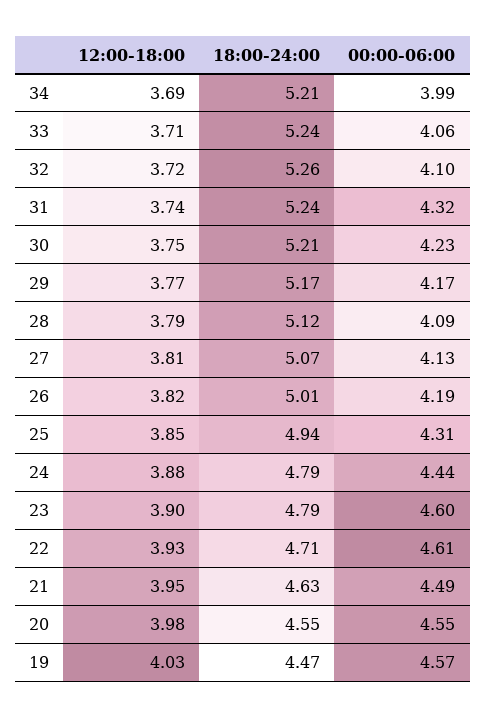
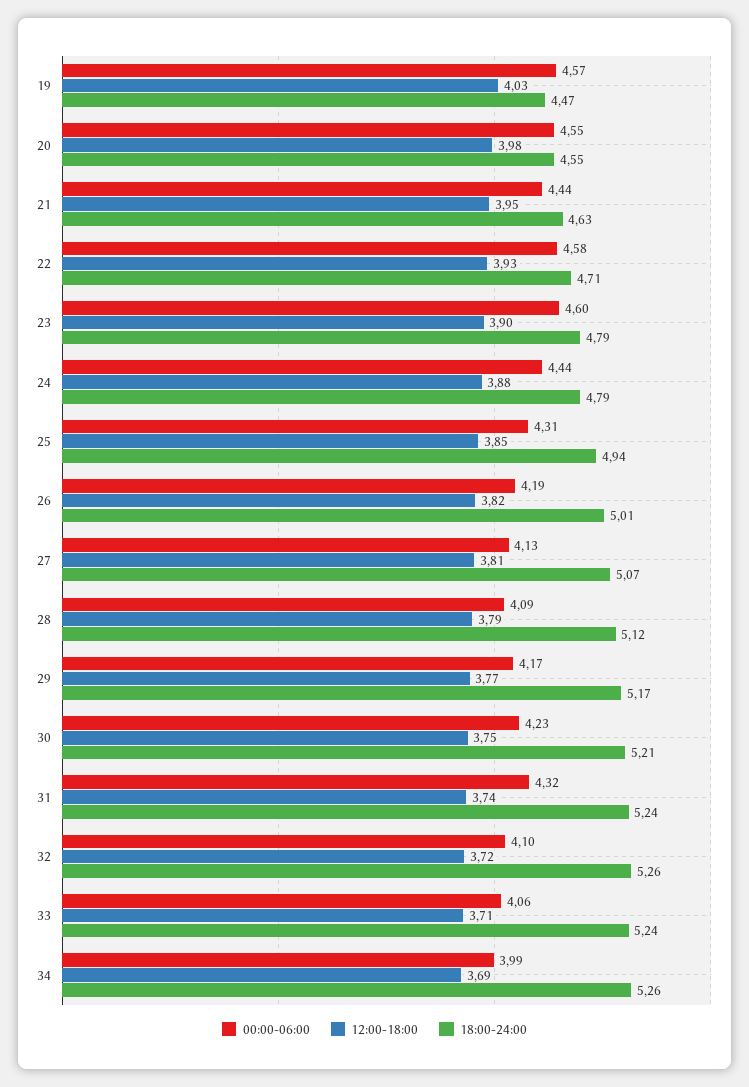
  {
    "12:00-18:00": {
      "34": 3.69,
      "33": 3.71,
      "32": 3.72,
      "31": 3.74,
      "30": 3.75,
      "29": 3.77,
      "28": 3.79,
      "27": 3.81,
      "26": 3.82,
      "25": 3.85,
      "24": 3.88,
      "23": 3.9,
      "22": 3.93,
      "21": 3.95,
      "20": 3.98,
      "19": 4.03
    },
    "18:00-24:00": {
-     "34": 5.21,
+     "34": 5.26,
      "33": 5.24,
      "32": 5.26,
      "31": 5.24,
      "30": 5.21,
      "29": 5.17,
      "28": 5.12,
      "27": 5.07,
      "26": 5.01,
      "25": 4.94,
      "24": 4.79,
      "23": 4.79,
      "22": 4.71,
      "21": 4.63,
      "20": 4.55,
      "19": 4.47
    },
    "00:00-06:00": {
      "34": 3.99,
      "33": 4.06,
      "32": 4.1,
      "31": 4.32,
      "30": 4.23,
      "29": 4.17,
      "28": 4.09,
      "27": 4.13,
      "26": 4.19,
      "25": 4.31,
      "24": 4.44,
      "23": 4.6,
-     "22": 4.61,
+     "22": 4.58,
-     "21": 4.49,
+     "21": 4.44,
      "20": 4.55,
      "19": 4.57
    }
  }

